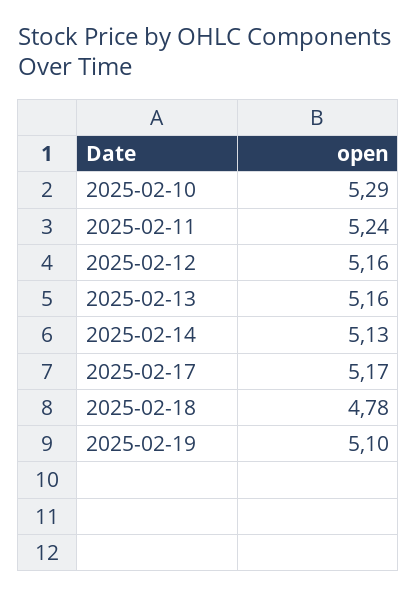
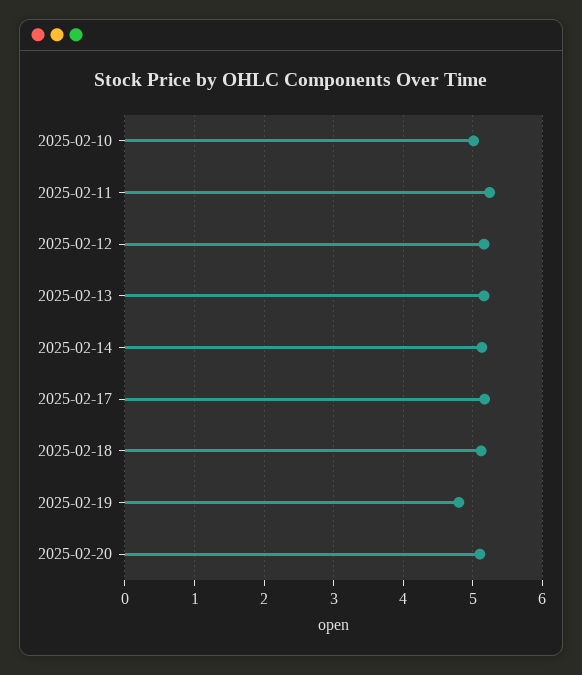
  {
-   "2025-02-10": 5.29,
+   "2025-02-10": 5,
    "2025-02-11": 5.24,
    "2025-02-12": 5.16,
    "2025-02-13": 5.16,
    "2025-02-14": 5.13,
    "2025-02-17": 5.17,
-   "2025-02-18": 4.78,
+   "2025-02-18": 5.1,
-   "2025-02-19": 5.1
+   "2025-02-19": 4.8,
+   "2025-02-20": 5.1
  }

